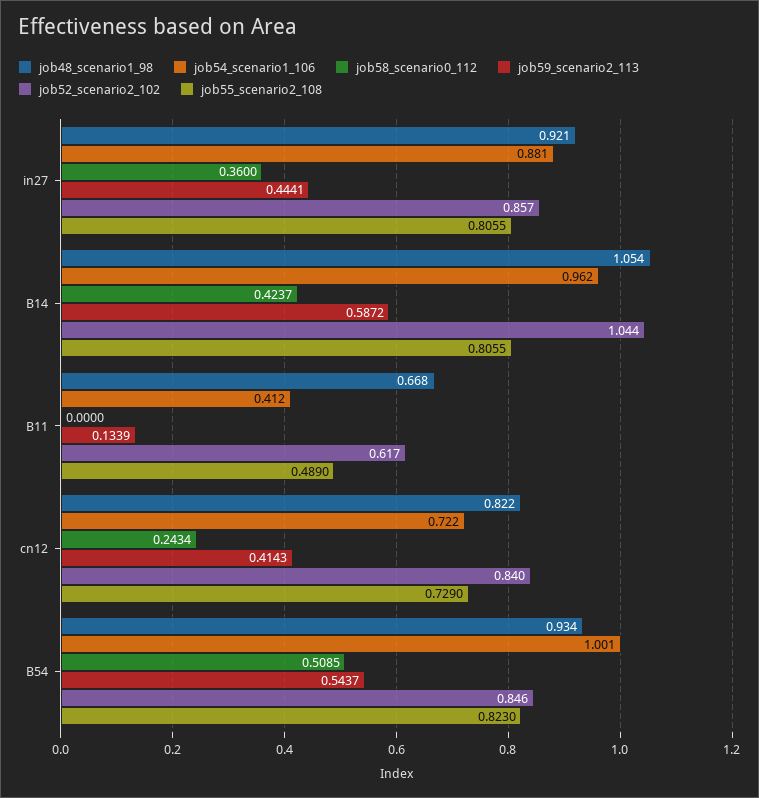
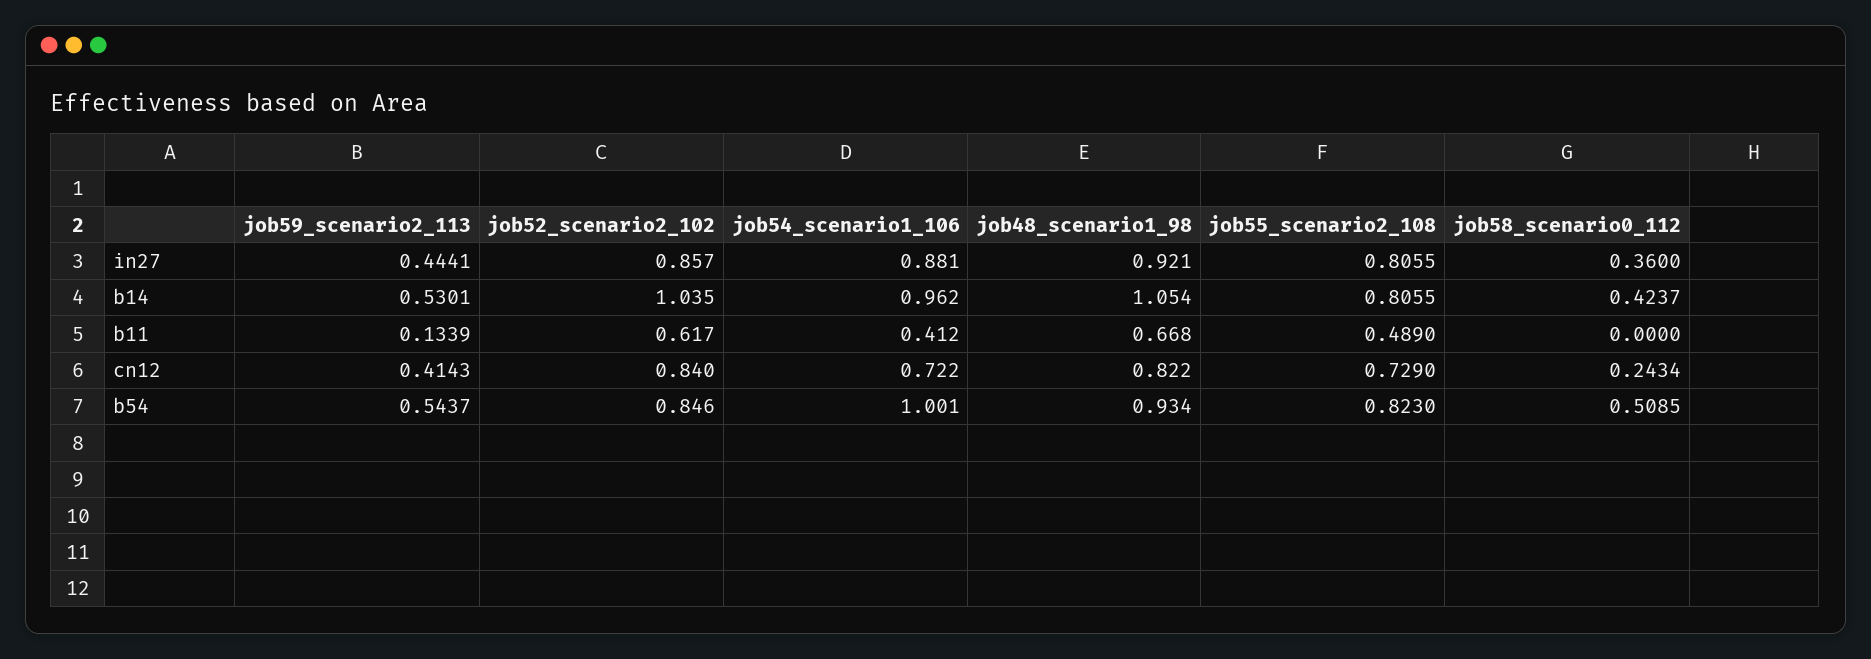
  {
    "job48_scenario1_98": {
      "in27": 0.921,
      "B14": 1.054,
      "B11": 0.668,
      "cn12": 0.822,
      "B54": 0.934
    },
    "job54_scenario1_106": {
      "in27": 0.881,
      "B14": 0.962,
      "B11": 0.412,
      "cn12": 0.722,
      "B54": 1.001
    },
    "job58_scenario0_112": {
      "in27": 0.36,
      "B14": 0.4237,
      "B11": 0,
      "cn12": 0.2434,
      "B54": 0.5085
    },
    "job59_scenario2_113": {
      "in27": 0.4441,
-     "B14": 0.5872,
+     "B14": 0.5301,
      "B11": 0.1339,
      "cn12": 0.4143,
      "B54": 0.5437
    },
    "job52_scenario2_102": {
      "in27": 0.857,
-     "B14": 1.044,
+     "B14": 1.035,
      "B11": 0.617,
      "cn12": 0.84,
      "B54": 0.846
    },
    "job55_scenario2_108": {
      "in27": 0.8055,
      "B14": 0.8055,
      "B11": 0.489,
      "cn12": 0.729,
      "B54": 0.823
    }
  }

